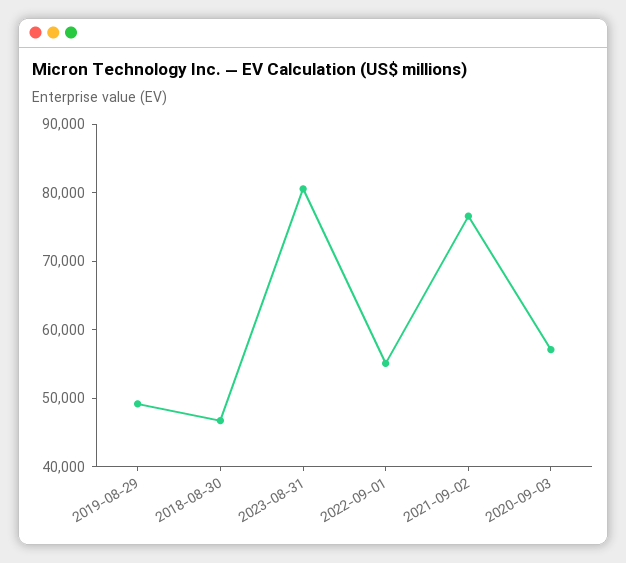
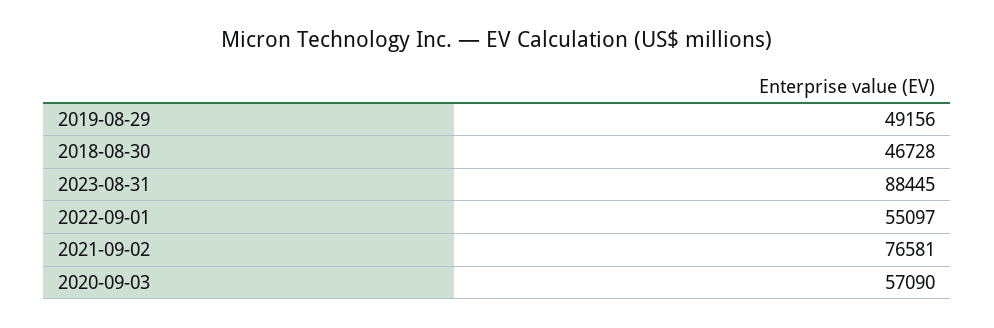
  {
    "2019-08-29": 49156,
    "2018-08-30": 46728,
-   "2023-08-31": 80000,
+   "2023-08-31": 88445,
    "2022-09-01": 55097,
    "2021-09-02": 76581,
    "2020-09-03": 57090
  }

